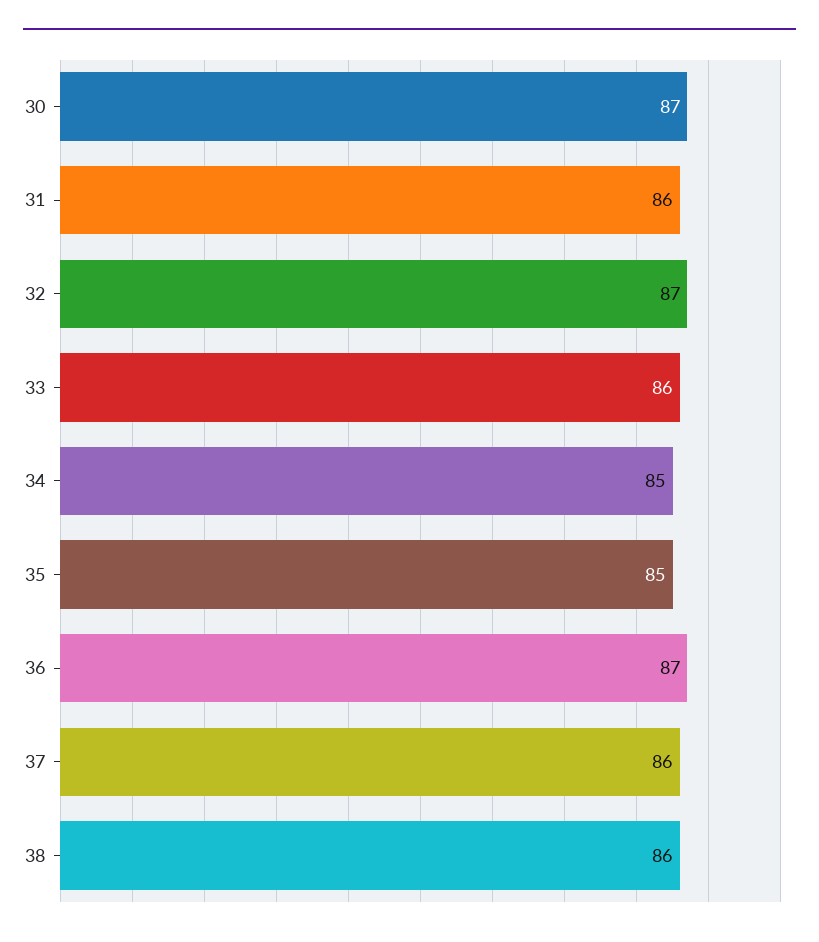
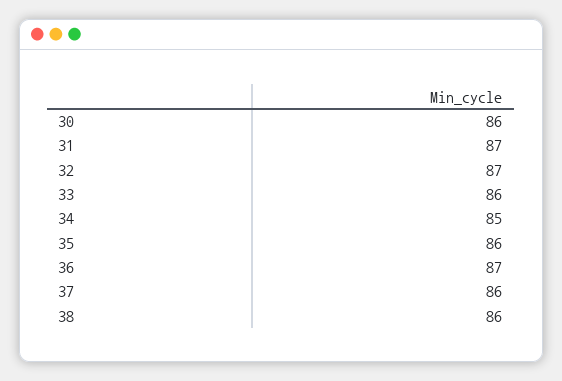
  {
-   "30": 87,
+   "30": 86,
-   "31": 86,
+   "31": 87,
    "32": 87,
    "33": 86,
    "34": 85,
-   "35": 85,
+   "35": 86,
    "36": 87,
    "37": 86,
    "38": 86
  }

